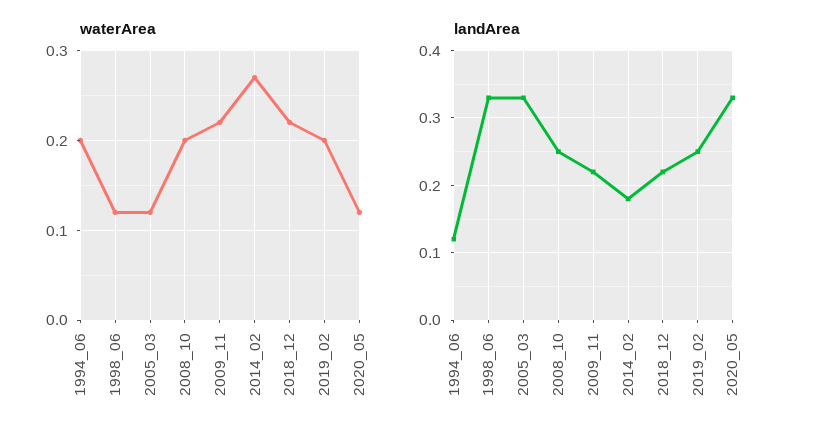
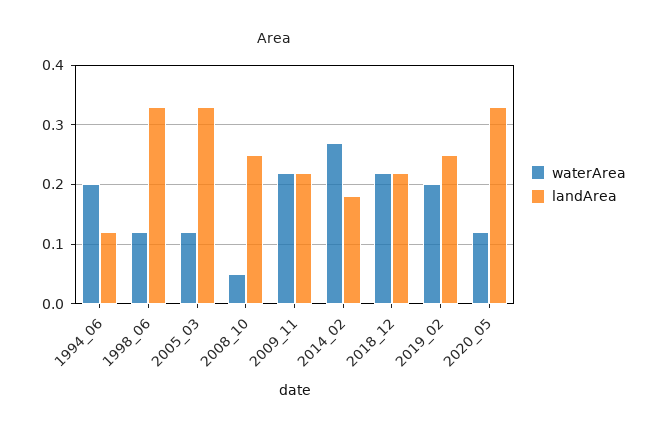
  {
    "waterArea": {
      "1994_06": 0.2,
      "1998_06": 0.12,
      "2005_03": 0.12,
-     "2008_10": 0.2,
+     "2008_10": 0.05,
      "2009_11": 0.22,
      "2014_02": 0.27,
      "2018_12": 0.22,
      "2019_02": 0.2,
      "2020_05": 0.12
    },
    "landArea": {
      "1994_06": 0.12,
      "1998_06": 0.33,
      "2005_03": 0.33,
      "2008_10": 0.25,
      "2009_11": 0.22,
      "2014_02": 0.18,
      "2018_12": 0.22,
      "2019_02": 0.25,
      "2020_05": 0.33
    }
  }

